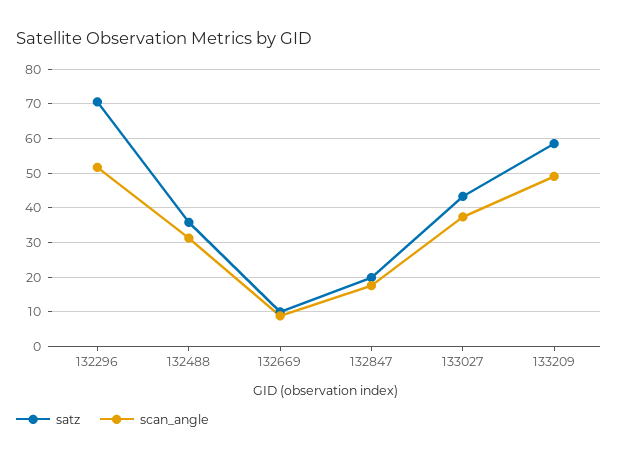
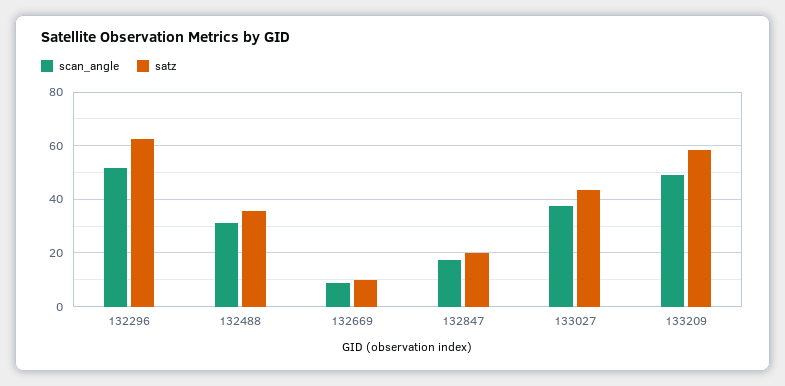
  {
    "satz": {
-     "132296": 70,
+     "132296": 62.5,
      "132488": 36,
      "132669": 10,
      "132847": 20,
      "133027": 44,
      "133209": 58
    },
    "scan_angle": {
      "132296": 52,
      "132488": 32,
      "132669": 8,
      "132847": 18,
      "133027": 38,
      "133209": 50
    }
  }

